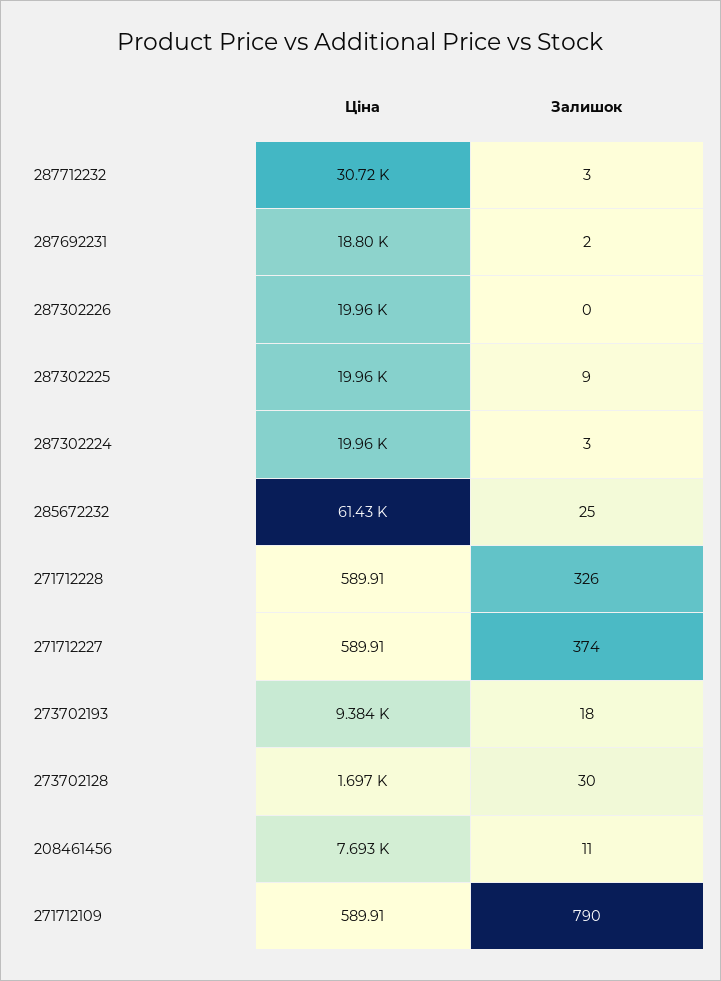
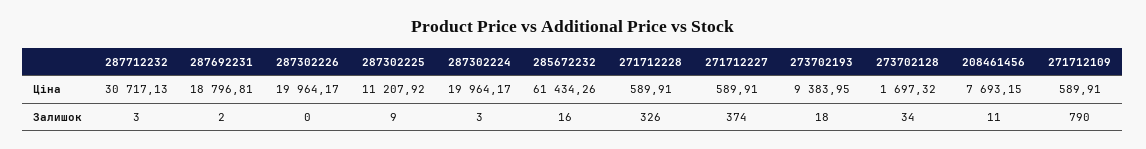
  {
    "Ціна": {
      "287712232": 30717.13,
      "287692231": 18796.81,
      "287302226": 19964.17,
-     "287302225": 19960,
+     "287302225": 11207.92,
      "287302224": 19964.17,
      "285672232": 61434.26,
      "271712228": 589.91,
      "271712227": 589.91,
      "273702193": 9383.95,
      "273702128": 1697.32,
      "208461456": 7693.15,
      "271712109": 589.91
    },
    "Залишок": {
      "287712232": 3,
      "287692231": 2,
      "287302226": 0,
      "287302225": 9,
      "287302224": 3,
-     "285672232": 25,
+     "285672232": 16,
      "271712228": 326,
      "271712227": 374,
      "273702193": 18,
-     "273702128": 30,
+     "273702128": 34,
      "208461456": 11,
      "271712109": 790
    }
  }

